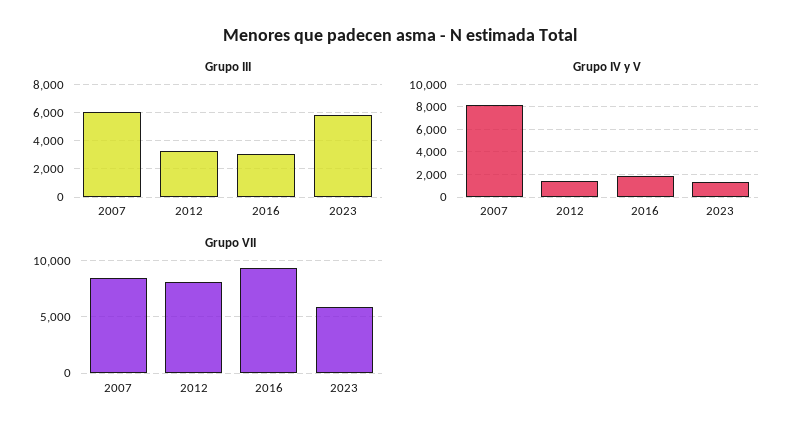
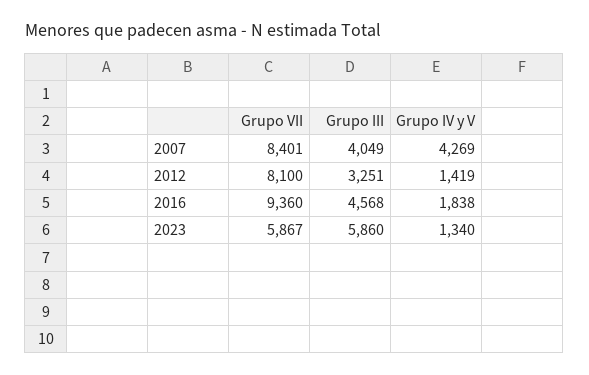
  {
    "Grupo III": {
-     "2007": 6000,
+     "2007": 4049,
      "2012": 3251,
-     "2016": 3000,
+     "2016": 4568,
      "2023": 5860
    },
    "Grupo IV y V": {
-     "2007": 8000,
+     "2007": 4269,
      "2012": 1419,
      "2016": 1838,
      "2023": 1340
    },
    "Grupo VII": {
      "2007": 8401,
      "2012": 8100,
      "2016": 9360,
      "2023": 5867
    }
  }

